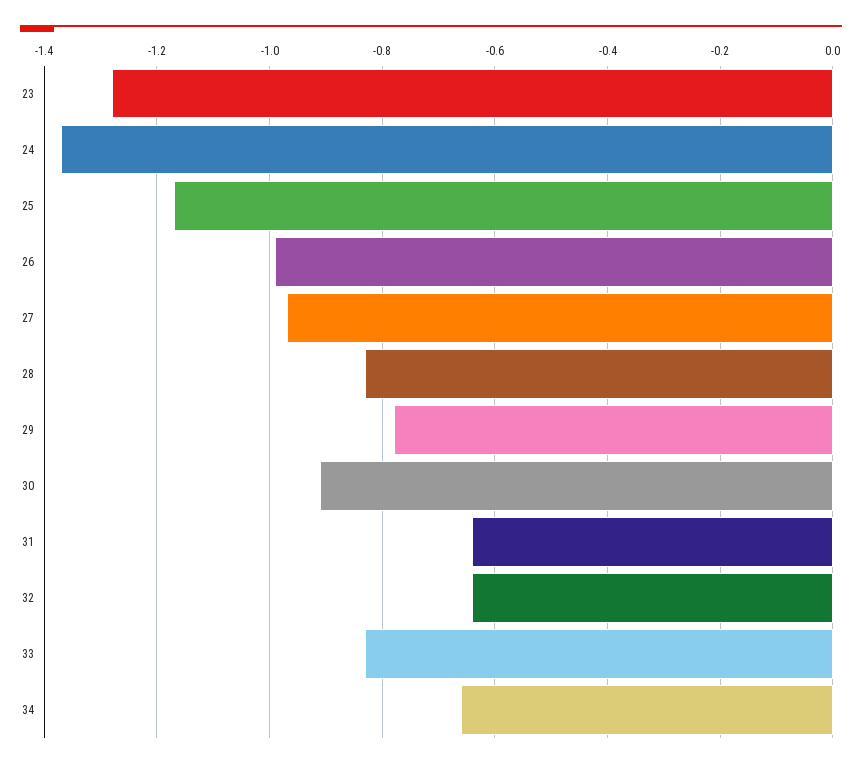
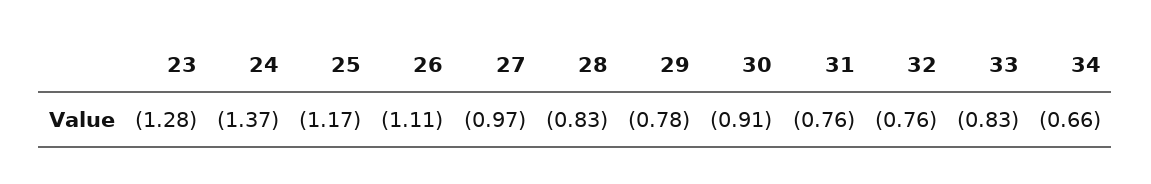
  {
    "23": -1.28,
    "24": -1.37,
    "25": -1.17,
-   "26": -1,
+   "26": -1.11,
    "27": -0.97,
    "28": -0.83,
    "29": -0.78,
    "30": -0.91,
-   "31": -0.65,
+   "31": -0.76,
-   "32": -0.65,
+   "32": -0.76,
    "33": -0.83,
    "34": -0.66
  }

